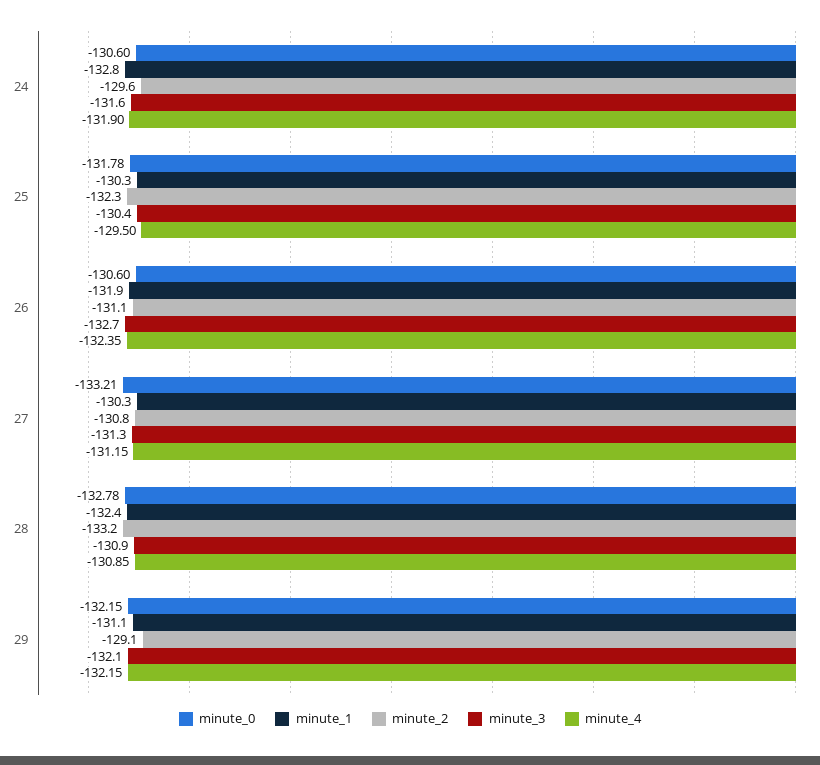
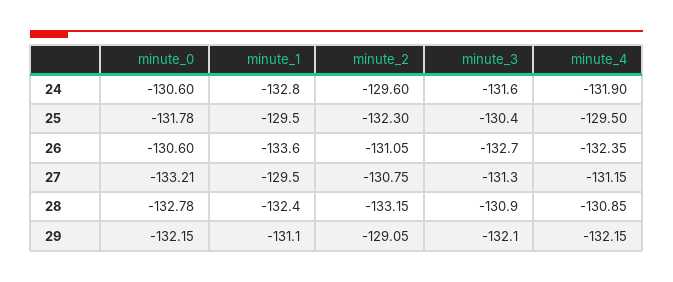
  {
    "minute_0": {
      "24": -130.6,
      "25": -131.78,
      "26": -130.6,
      "27": -133.21,
      "28": -132.78,
      "29": -132.15
    },
    "minute_1": {
      "24": -132.8,
-     "25": -130.3,
+     "25": -129.5,
-     "26": -131.9,
+     "26": -133.6,
-     "27": -130.3,
+     "27": -129.5,
      "28": -132.4,
      "29": -131.1
    },
    "minute_2": {
      "24": -129.6,
      "25": -132.3,
      "26": -131.05,
      "27": -130.75,
      "28": -133.15,
      "29": -129.05
    },
    "minute_3": {
      "24": -131.6,
      "25": -130.4,
      "26": -132.7,
      "27": -131.3,
      "28": -130.9,
      "29": -132.1
    },
    "minute_4": {
      "24": -131.9,
      "25": -129.5,
      "26": -132.35,
      "27": -131.15,
      "28": -130.85,
      "29": -132.15
    }
  }

